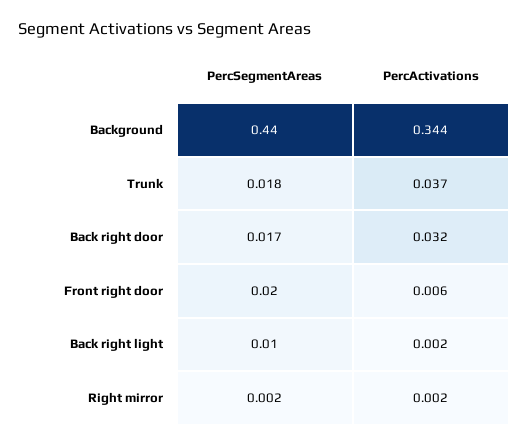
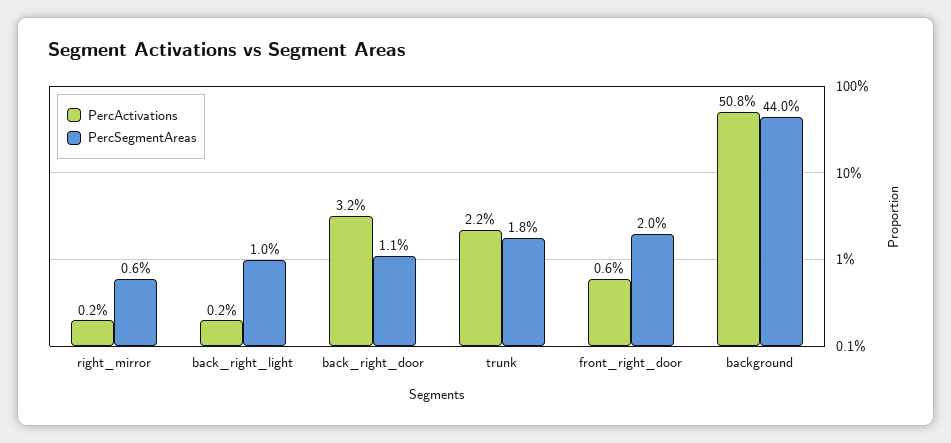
  {
    "PercSegmentAreas": {
      "Background": 0.44,
      "Trunk": 0.018,
-     "Back right door": 0.017,
+     "Back right door": 0.011,
      "Front right door": 0.02,
      "Back right light": 0.01,
-     "Right mirror": 0.002
+     "Right mirror": 0.006
    },
    "PercActivations": {
-     "Background": 0.344,
+     "Background": 0.508,
-     "Trunk": 0.037,
+     "Trunk": 0.022,
      "Back right door": 0.032,
      "Front right door": 0.006,
      "Back right light": 0.002,
      "Right mirror": 0.002
    }
  }

